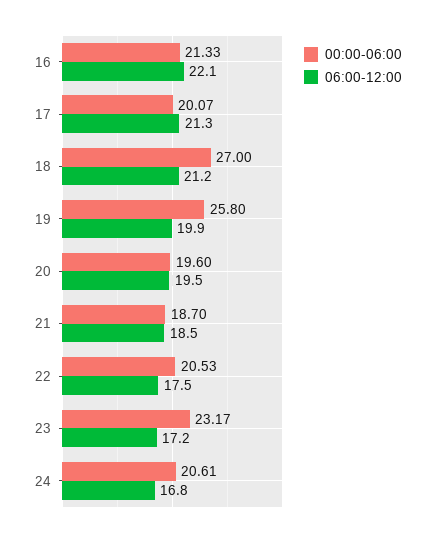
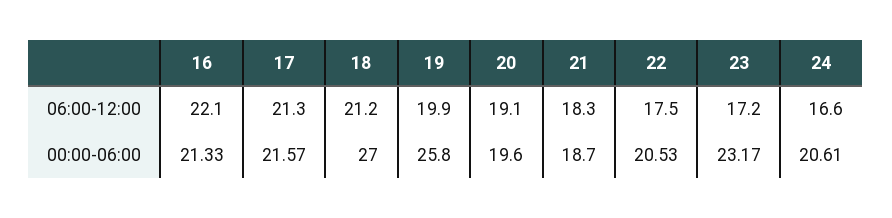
  {
    "00:00-06:00": {
      "16": 21.33,
-     "17": 20.07,
+     "17": 21.57,
      "18": 27,
      "19": 25.8,
      "20": 19.6,
      "21": 18.7,
      "22": 20.53,
      "23": 23.17,
      "24": 20.61
    },
    "06:00-12:00": {
      "16": 22.1,
      "17": 21.3,
      "18": 21.2,
      "19": 19.9,
-     "20": 19.5,
+     "20": 19.1,
-     "21": 18.5,
+     "21": 18.3,
      "22": 17.5,
      "23": 17.2,
-     "24": 16.8
+     "24": 16.6
    }
  }

